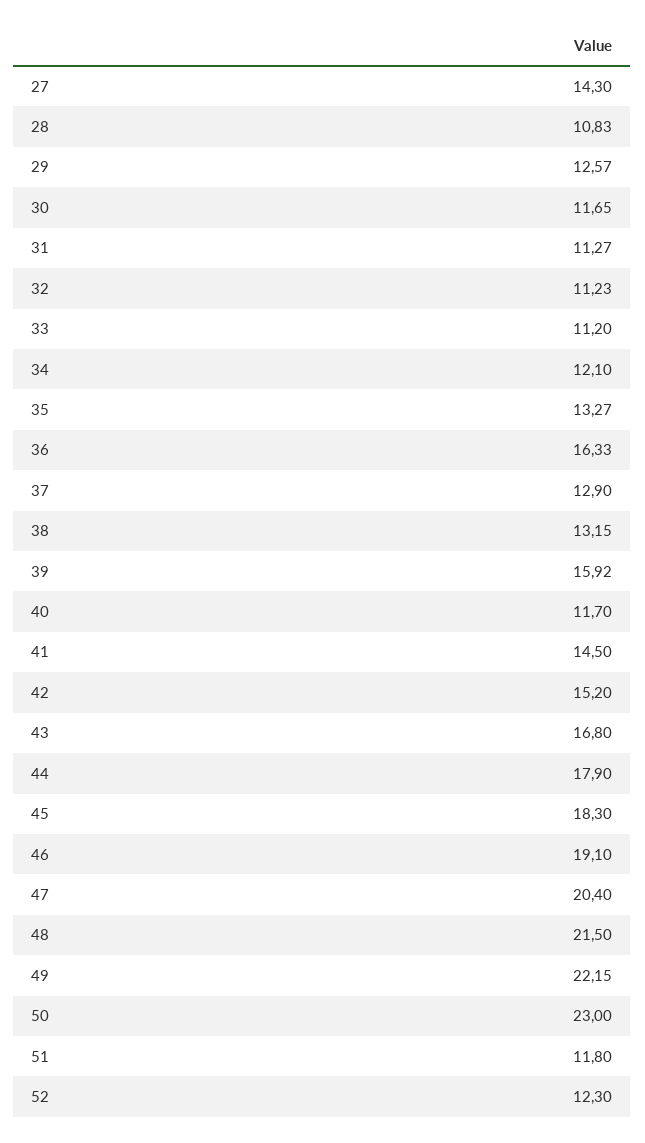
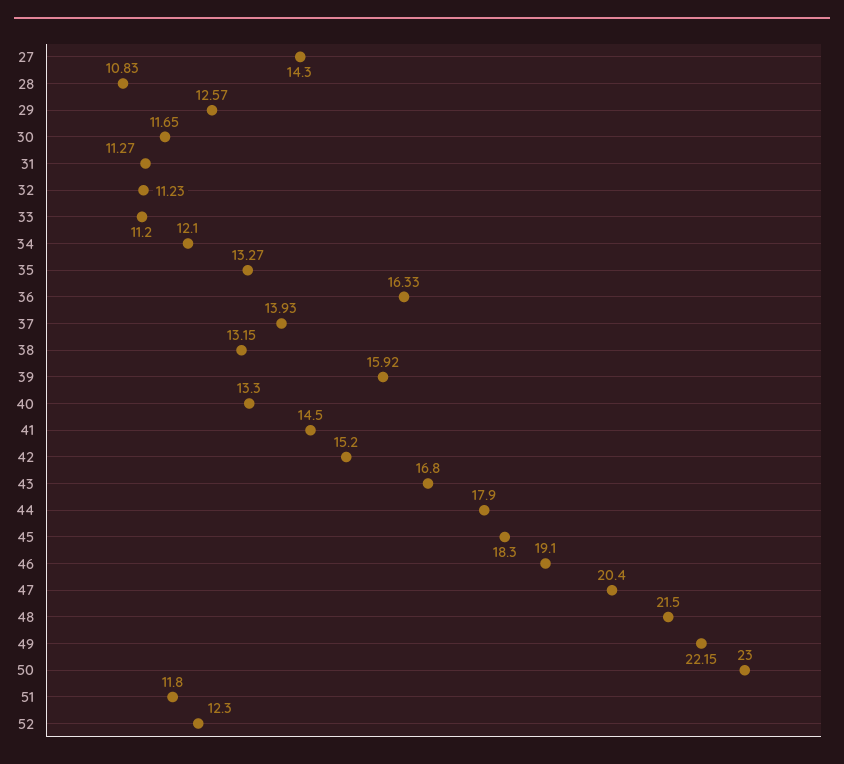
  {
    "27": 14.3,
    "28": 10.83,
    "29": 12.57,
    "30": 11.65,
    "31": 11.27,
    "32": 11.23,
    "33": 11.2,
    "34": 12.1,
    "35": 13.27,
    "36": 16.33,
-   "37": 12.9,
+   "37": 13.93,
    "38": 13.15,
    "39": 15.92,
-   "40": 11.7,
+   "40": 13.3,
    "41": 14.5,
    "42": 15.2,
    "43": 16.8,
    "44": 17.9,
    "45": 18.3,
    "46": 19.1,
    "47": 20.4,
    "48": 21.5,
    "49": 22.15,
    "50": 23,
    "51": 11.8,
    "52": 12.3
  }

